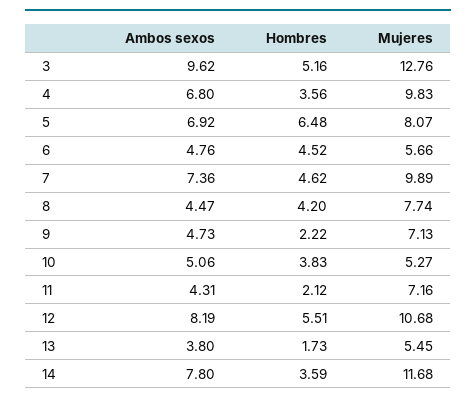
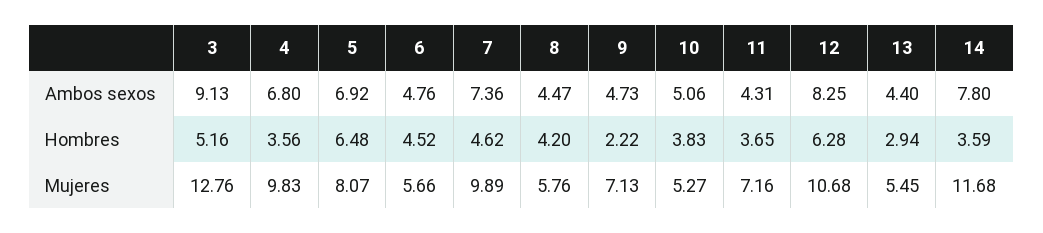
  {
    "Ambos sexos": {
-     "3": 9.62,
+     "3": 9.13,
      "4": 6.8,
      "5": 6.92,
      "6": 4.76,
      "7": 7.36,
      "8": 4.47,
      "9": 4.73,
      "10": 5.06,
      "11": 4.31,
-     "12": 8.19,
+     "12": 8.25,
-     "13": 3.8,
+     "13": 4.4,
      "14": 7.8
    },
    "Hombres": {
      "3": 5.16,
      "4": 3.56,
      "5": 6.48,
      "6": 4.52,
      "7": 4.62,
      "8": 4.2,
      "9": 2.22,
      "10": 3.83,
-     "11": 2.12,
+     "11": 3.65,
-     "12": 5.51,
+     "12": 6.28,
-     "13": 1.73,
+     "13": 2.94,
      "14": 3.59
    },
    "Mujeres": {
      "3": 12.76,
      "4": 9.83,
      "5": 8.07,
      "6": 5.66,
      "7": 9.89,
-     "8": 7.74,
+     "8": 5.76,
      "9": 7.13,
      "10": 5.27,
      "11": 7.16,
      "12": 10.68,
      "13": 5.45,
      "14": 11.68
    }
  }

